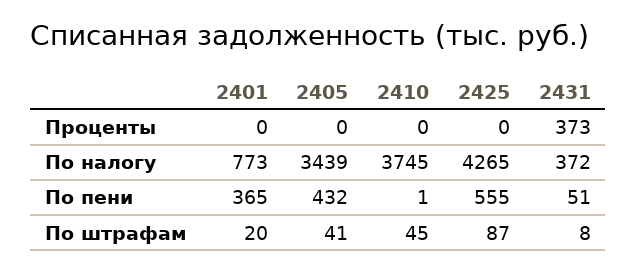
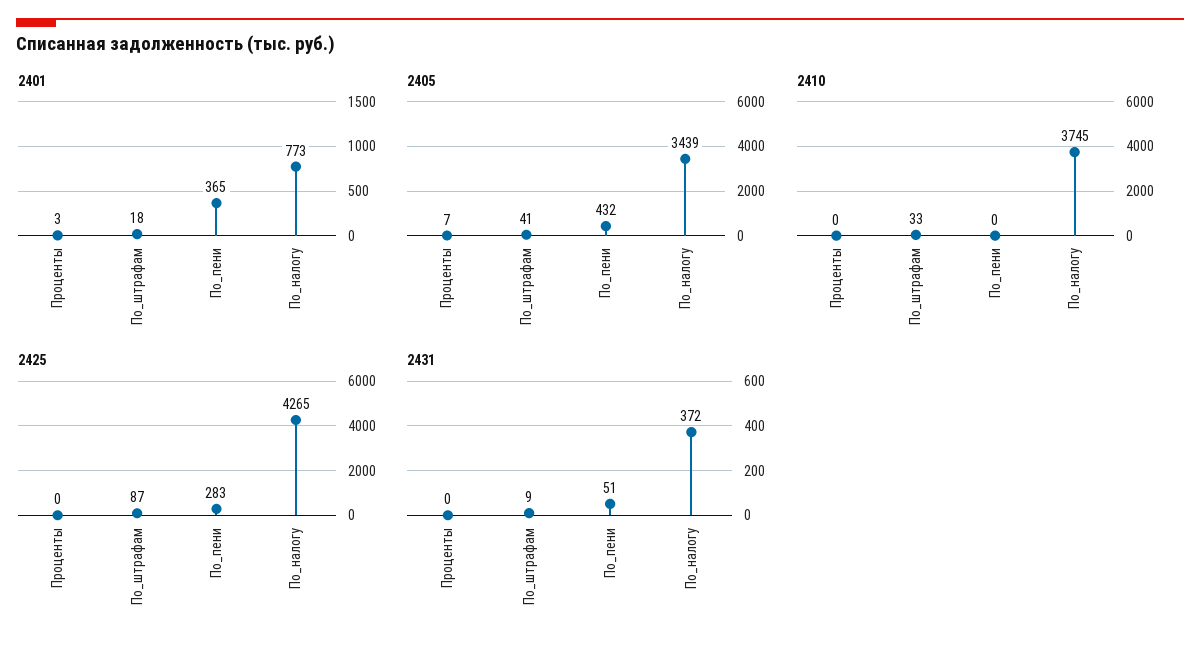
  {
    "2401": {
-     "Проценты": 0,
+     "Проценты": 3,
      "По налогу": 773,
      "По пени": 365,
-     "По штрафам": 20
+     "По штрафам": 18
    },
    "2405": {
-     "Проценты": 0,
+     "Проценты": 7,
      "По налогу": 3439,
      "По пени": 432,
      "По штрафам": 41
    },
    "2410": {
      "Проценты": 0,
      "По налогу": 3745,
-     "По пени": 1,
+     "По пени": 0,
-     "По штрафам": 45
+     "По штрафам": 33
    },
    "2425": {
      "Проценты": 0,
      "По налогу": 4265,
-     "По пени": 555,
+     "По пени": 283,
      "По штрафам": 87
    },
    "2431": {
-     "Проценты": 373,
+     "Проценты": 0,
      "По налогу": 372,
      "По пени": 51,
-     "По штрафам": 8
+     "По штрафам": 9
    }
  }

